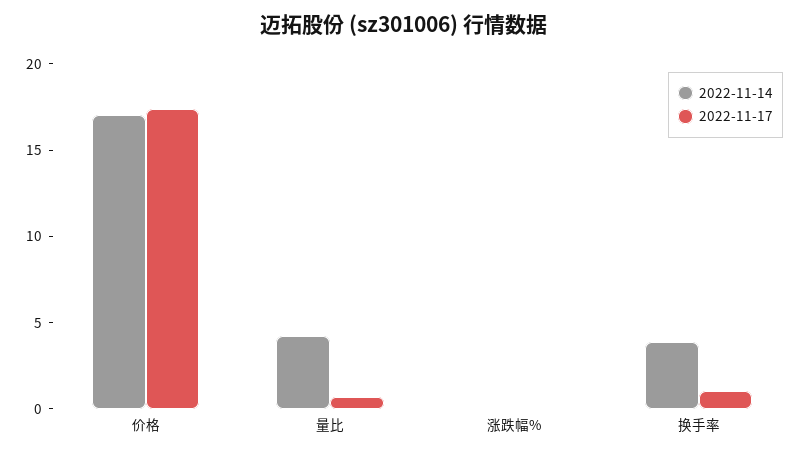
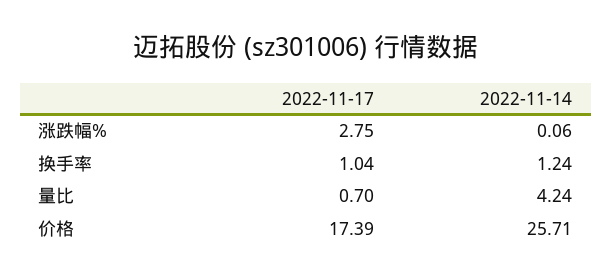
  {
    "2022-11-14": {
-     "价格": 17,
+     "价格": 25.71,
      "量比": 4.24,
      "涨跌幅%": 0.06,
-     "换手率": 4
+     "换手率": 1.24
    },
    "2022-11-17": {
      "价格": 17.39,
      "量比": 0.7,
-     "涨跌幅%": 0,
+     "涨跌幅%": 2.75,
      "换手率": 1.04
    }
  }

